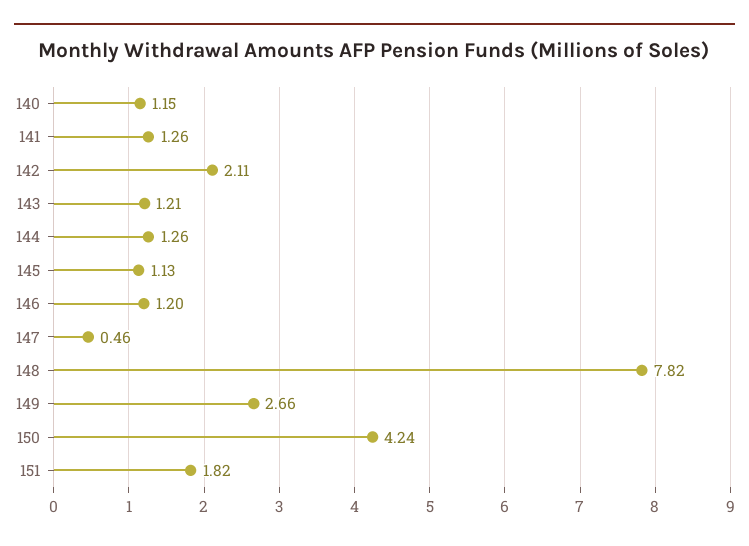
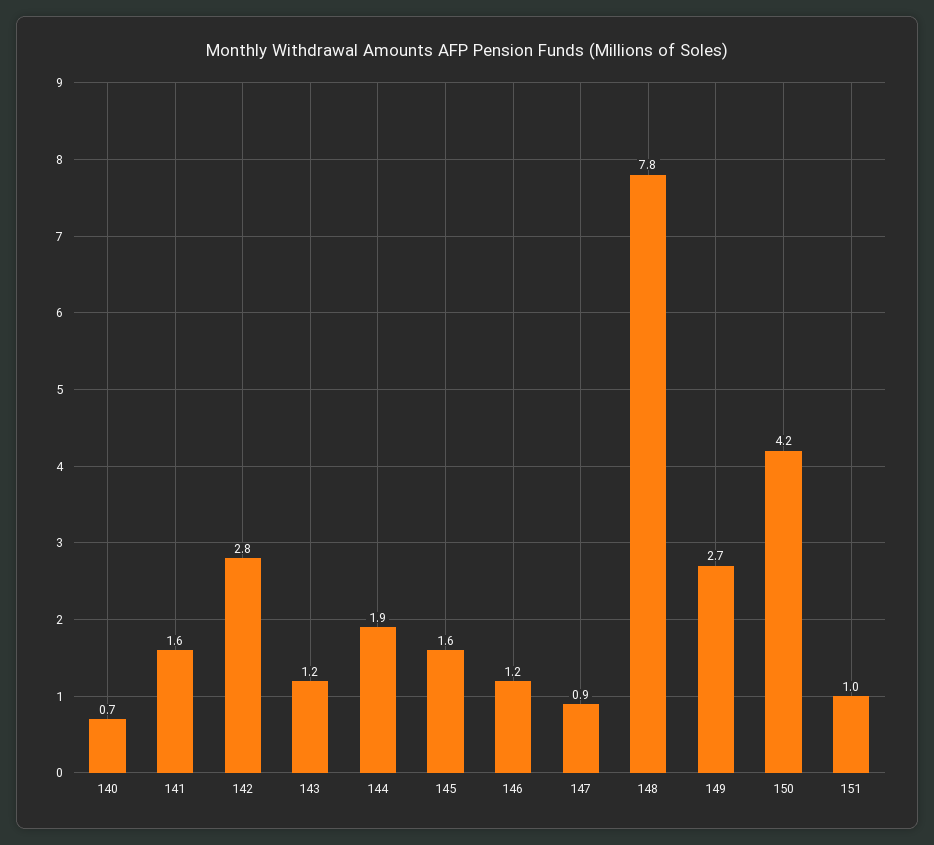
  {
-   "140": 1.15,
+   "140": 0.7,
-   "141": 1.26,
+   "141": 1.6,
-   "142": 2.11,
+   "142": 2.8,
    "143": 1.21,
-   "144": 1.26,
+   "144": 1.9,
-   "145": 1.13,
+   "145": 1.6,
    "146": 1.2,
-   "147": 0.46,
+   "147": 0.9,
    "148": 7.82,
    "149": 2.66,
    "150": 4.24,
-   "151": 1.82
+   "151": 1
  }

